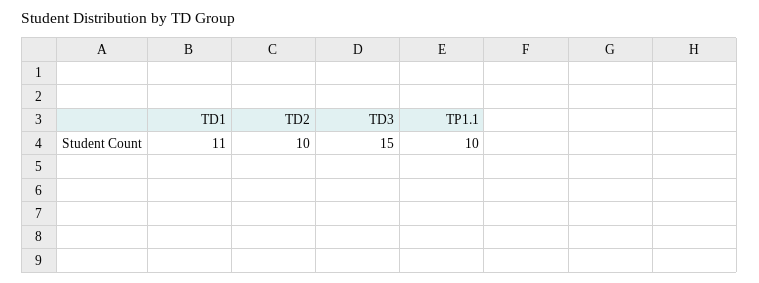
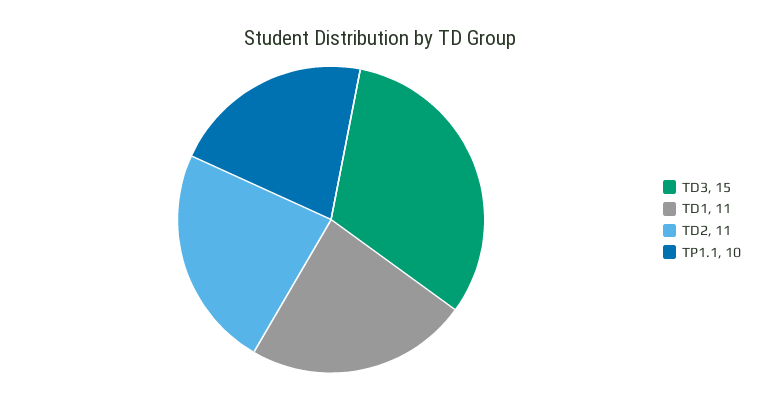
  {
    "TD1": 11,
-   "TD2": 10,
+   "TD2": 11,
    "TD3": 15,
    "TP1.1": 10
  }

